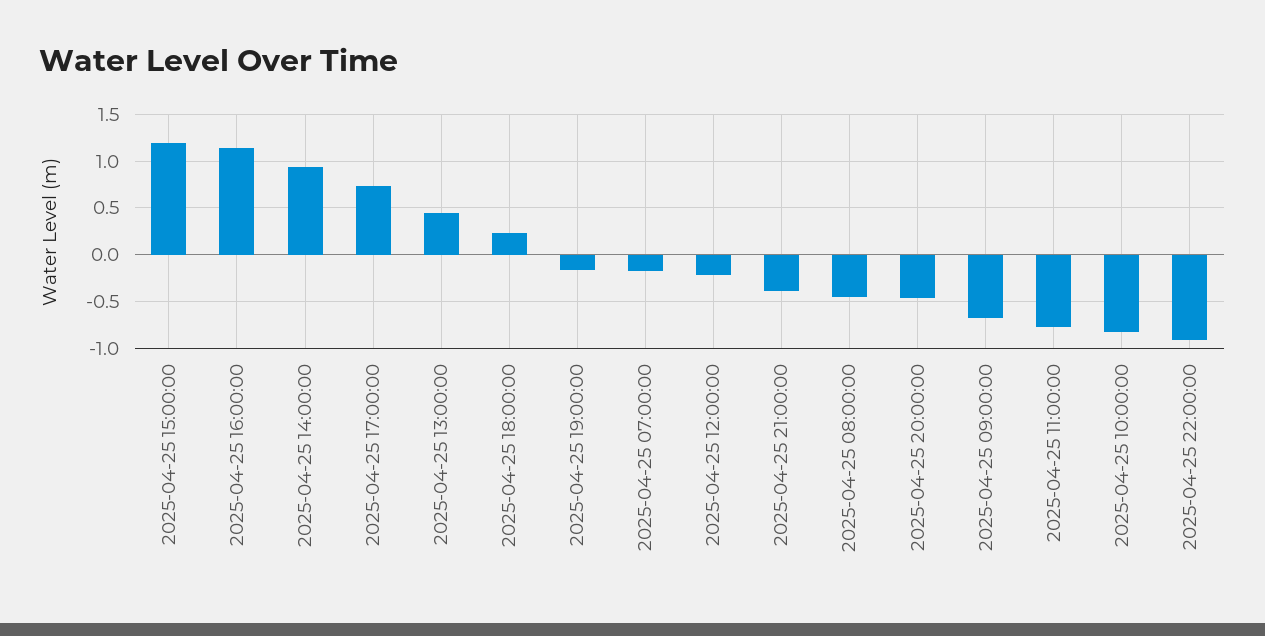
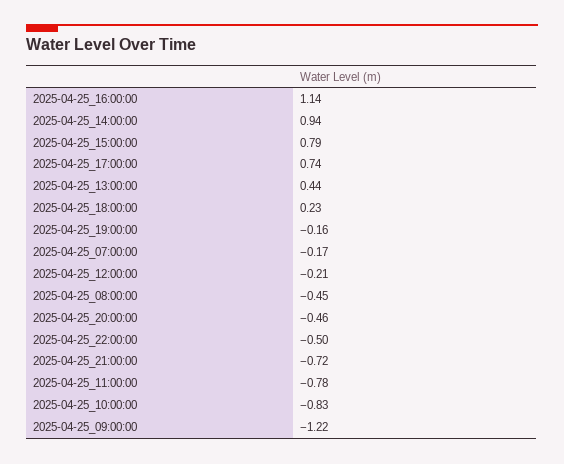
  {
-   "2025-04-25 15:00:00": 1.2,
+   "2025-04-25 15:00:00": 0.79,
    "2025-04-25 16:00:00": 1.14,
    "2025-04-25 14:00:00": 0.94,
    "2025-04-25 17:00:00": 0.74,
    "2025-04-25 13:00:00": 0.44,
    "2025-04-25 18:00:00": 0.23,
    "2025-04-25 19:00:00": -0.16,
    "2025-04-25 07:00:00": -0.17,
    "2025-04-25 12:00:00": -0.21,
-   "2025-04-25 21:00:00": -0.4,
+   "2025-04-25 21:00:00": -0.72,
    "2025-04-25 08:00:00": -0.45,
    "2025-04-25 20:00:00": -0.46,
-   "2025-04-25 09:00:00": -0.7,
+   "2025-04-25 09:00:00": -1.22,
    "2025-04-25 11:00:00": -0.78,
    "2025-04-25 10:00:00": -0.83,
-   "2025-04-25 22:00:00": -0.9
+   "2025-04-25 22:00:00": -0.5
  }

